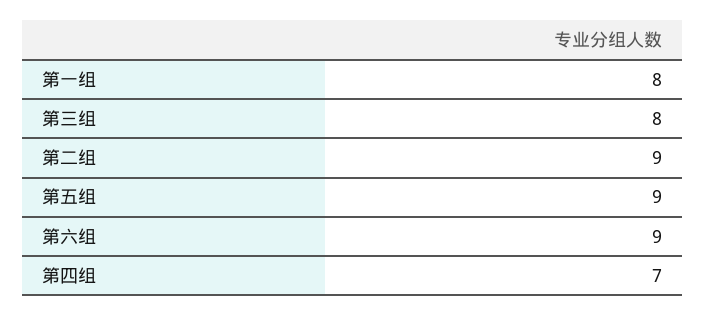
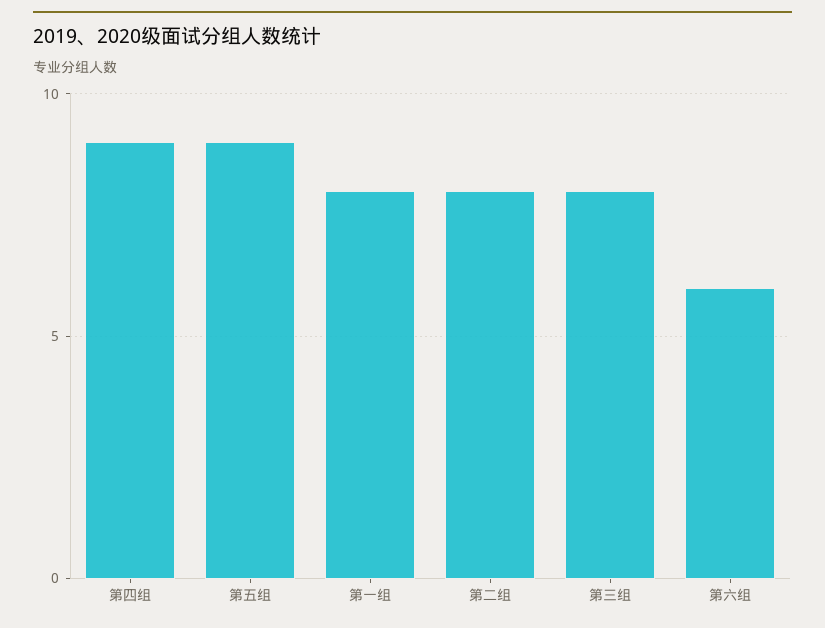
  {
    "第一组": 8,
    "第三组": 8,
-   "第二组": 9,
+   "第二组": 8,
    "第五组": 9,
-   "第六组": 9,
+   "第六组": 6,
-   "第四组": 7
+   "第四组": 9
  }

